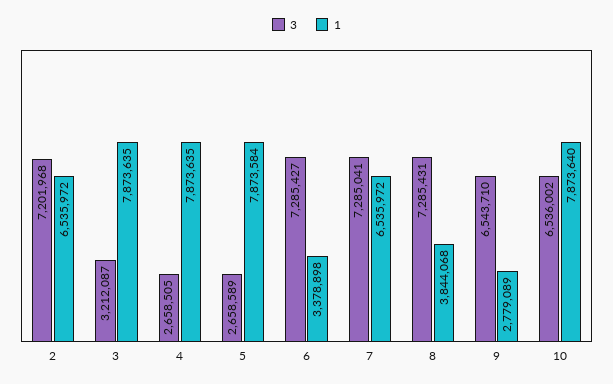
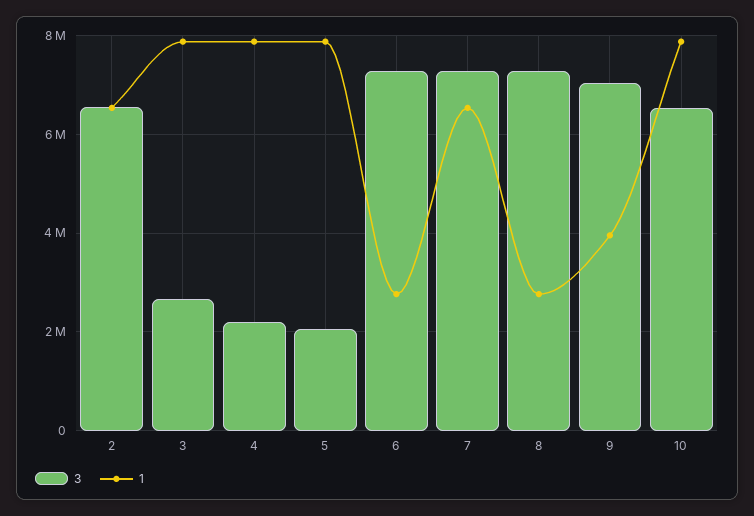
  {
    "3": {
-     "2": 7201968,
+     "2": 6600000,
-     "3": 3212087,
+     "3": 2600000,
-     "4": 2658505,
+     "4": 2200000,
-     "5": 2658589,
+     "5": 2000000,
      "6": 7285427,
      "7": 7285041,
      "8": 7285431,
-     "9": 6543710,
+     "9": 7000000,
      "10": 6536002
    },
    "1": {
      "2": 6535972,
      "3": 7873635,
      "4": 7873635,
      "5": 7873584,
-     "6": 3378898,
+     "6": 2800000,
      "7": 6535972,
-     "8": 3844068,
+     "8": 2800000,
-     "9": 2779089,
+     "9": 4000000,
      "10": 7873640
    }
  }

